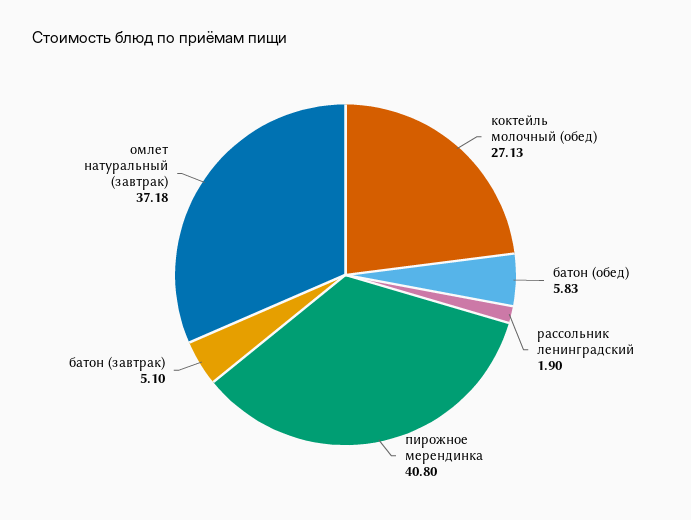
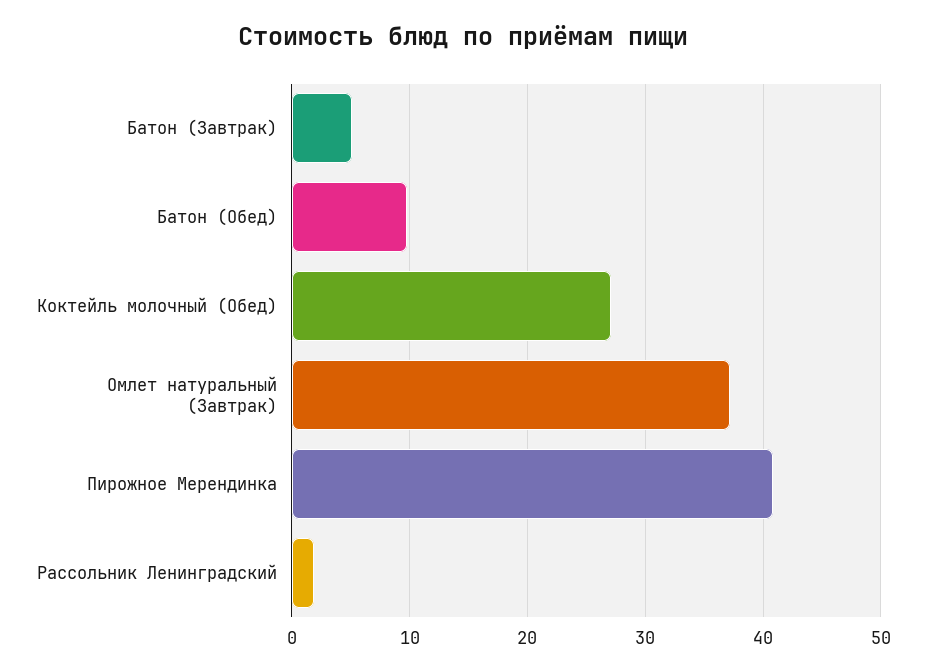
  {
    "коктейль молочный (обед)": 27.13,
-   "батон (обед)": 5.83,
+   "батон (обед)": 10,
    "рассольник ленинградский": 1.9,
    "пирожное мерендинка": 40.8,
    "батон (завтрак)": 5.1,
    "омлет натуральный (завтрак)": 37.18
  }

